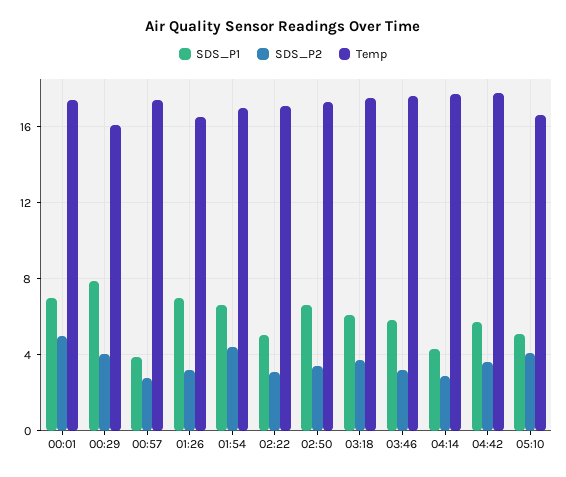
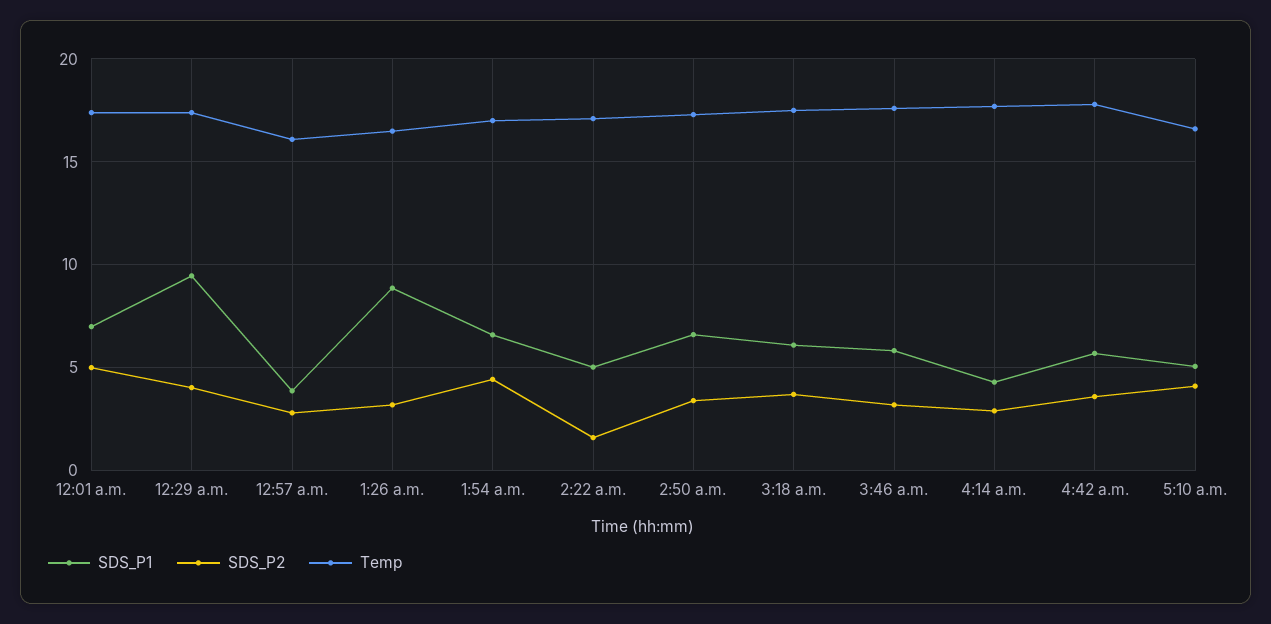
  {
    "SDS_P1": {
      "00:01": 7,
-     "00:29": 8,
+     "00:29": 9.5,
      "00:57": 4,
-     "01:26": 7,
+     "01:26": 9,
      "01:54": 6.5,
      "02:22": 5,
      "02:50": 6.5,
      "03:18": 6,
      "03:46": 6,
      "04:14": 4.5,
      "04:42": 5.5,
      "05:10": 5
    },
    "SDS_P2": {
      "00:01": 5,
      "00:29": 4,
      "00:57": 3,
      "01:26": 3,
      "01:54": 4.5,
-     "02:22": 3,
+     "02:22": 1.5,
      "02:50": 3.5,
      "03:18": 3.5,
      "03:46": 3,
      "04:14": 3,
      "04:42": 3.5,
      "05:10": 4
    },
    "Temp": {
      "00:01": 17.5,
-     "00:29": 16,
+     "00:29": 17.5,
-     "00:57": 17.5,
+     "00:57": 16,
      "01:26": 16.5,
      "01:54": 17,
      "02:22": 17,
      "02:50": 17.5,
      "03:18": 17.5,
      "03:46": 17.5,
      "04:14": 17.5,
      "04:42": 18,
      "05:10": 16.5
    }
  }

